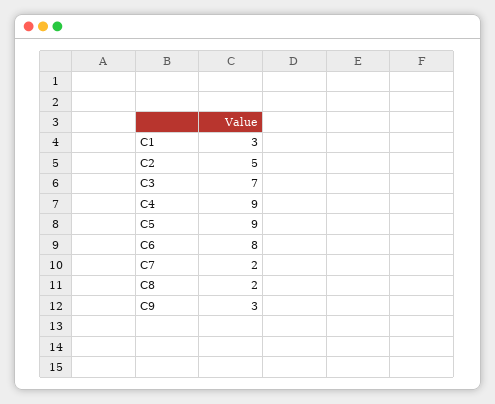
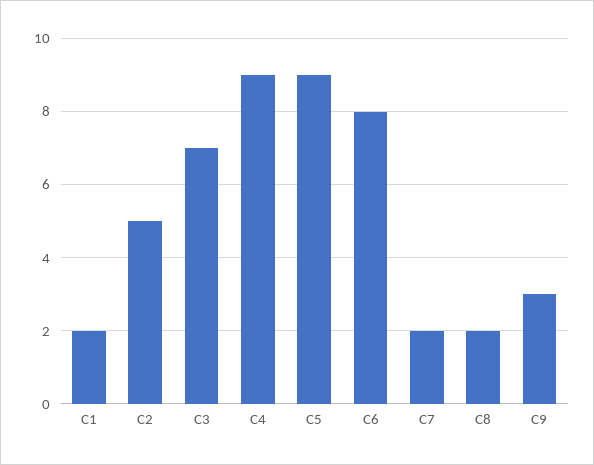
  {
-   "C1": 3,
+   "C1": 2,
    "C2": 5,
    "C3": 7,
    "C4": 9,
    "C5": 9,
    "C6": 8,
    "C7": 2,
    "C8": 2,
    "C9": 3
  }

